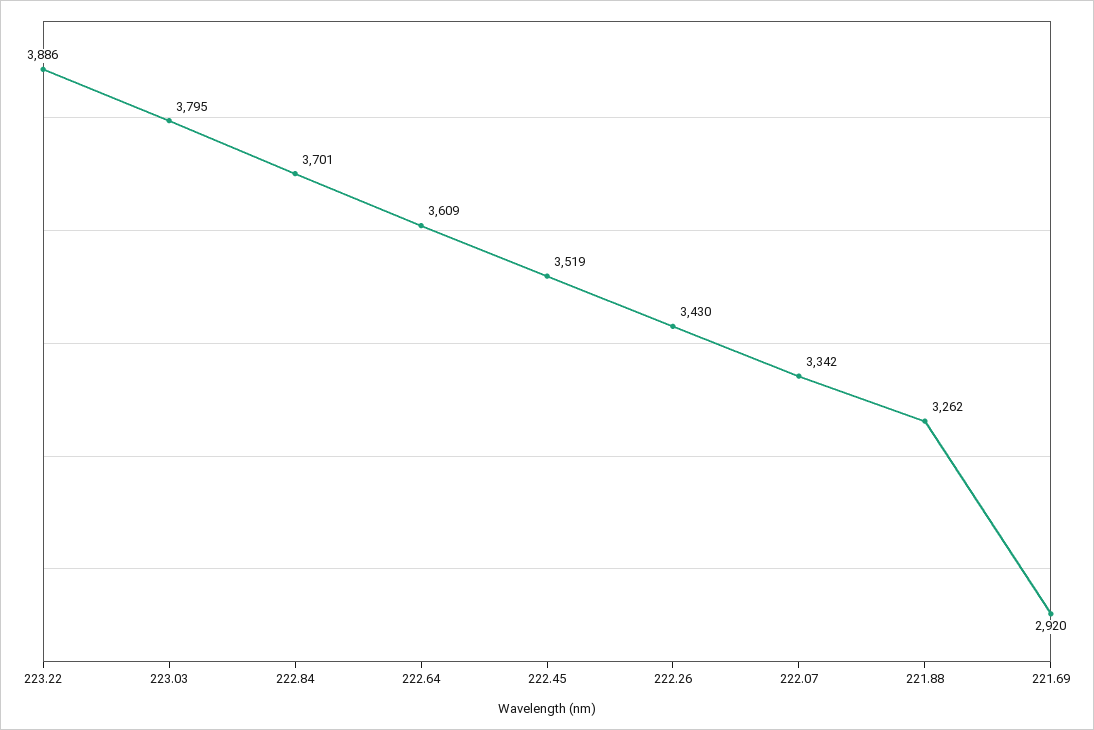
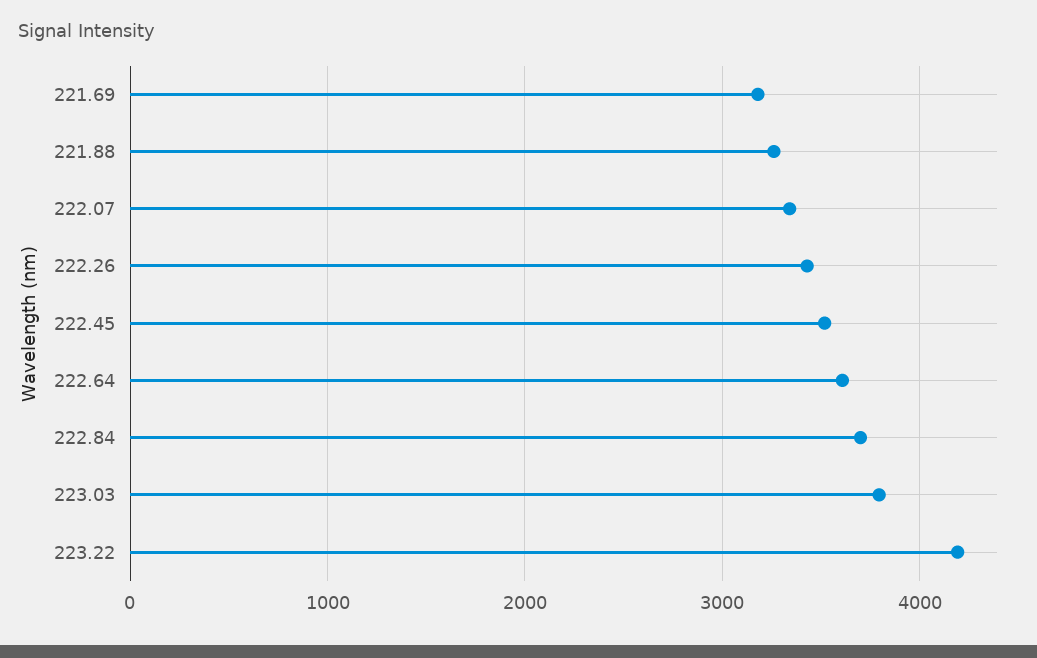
  {
-   "223.22": 3886,
+   "223.22": 4200,
    "223.03": 3795,
    "222.84": 3701,
    "222.64": 3609,
    "222.45": 3519,
    "222.26": 3430,
    "222.07": 3342,
    "221.88": 3262,
-   "221.69": 2920
+   "221.69": 3200
  }

